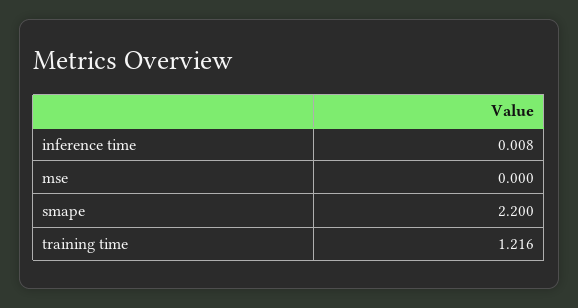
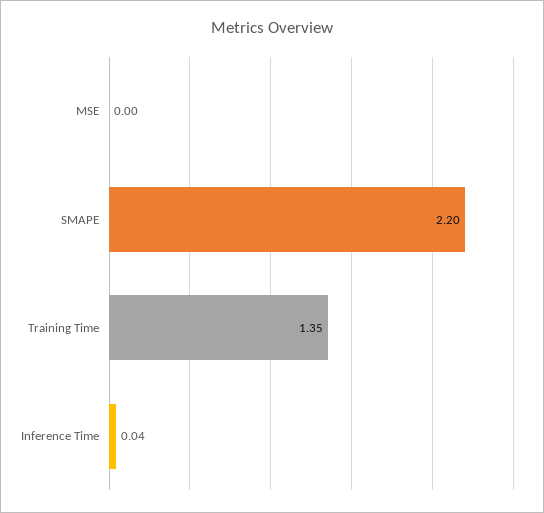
  {
-   "inference time": 0.008,
+   "inference time": 0.04,
    "mse": 0,
    "smape": 2.2,
-   "training time": 1.216
+   "training time": 1.35
  }

